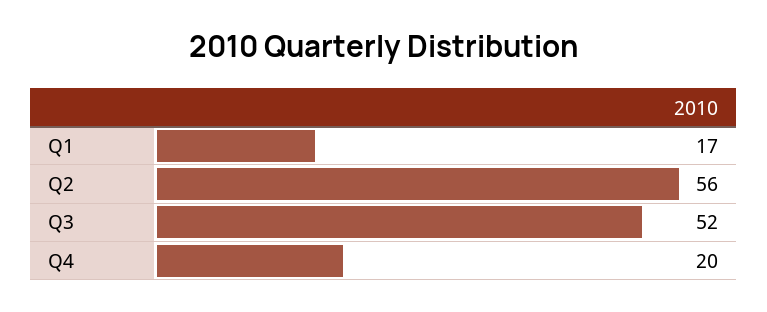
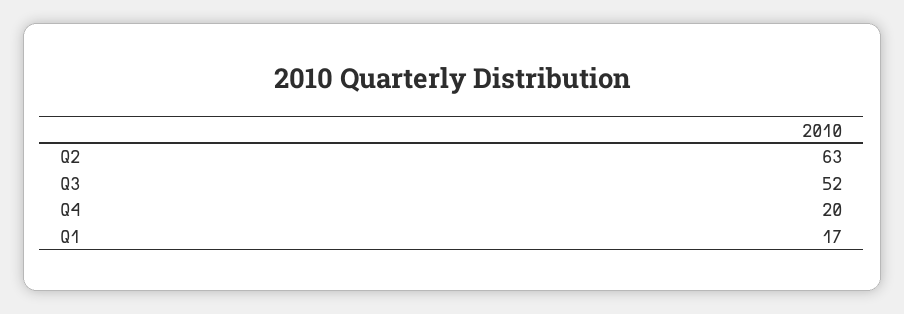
  {
    "Q1": 17,
-   "Q2": 56,
+   "Q2": 63,
    "Q3": 52,
    "Q4": 20
  }

